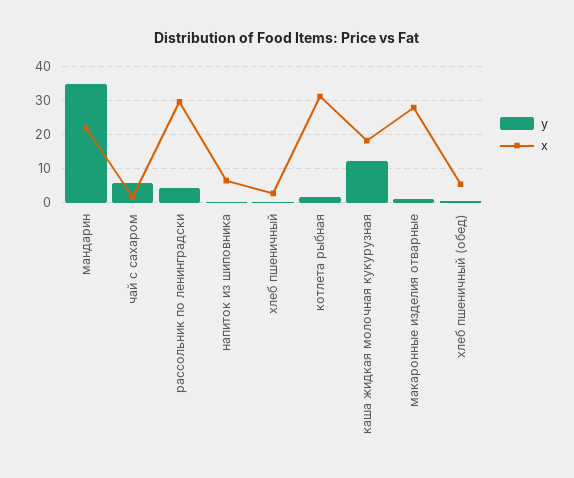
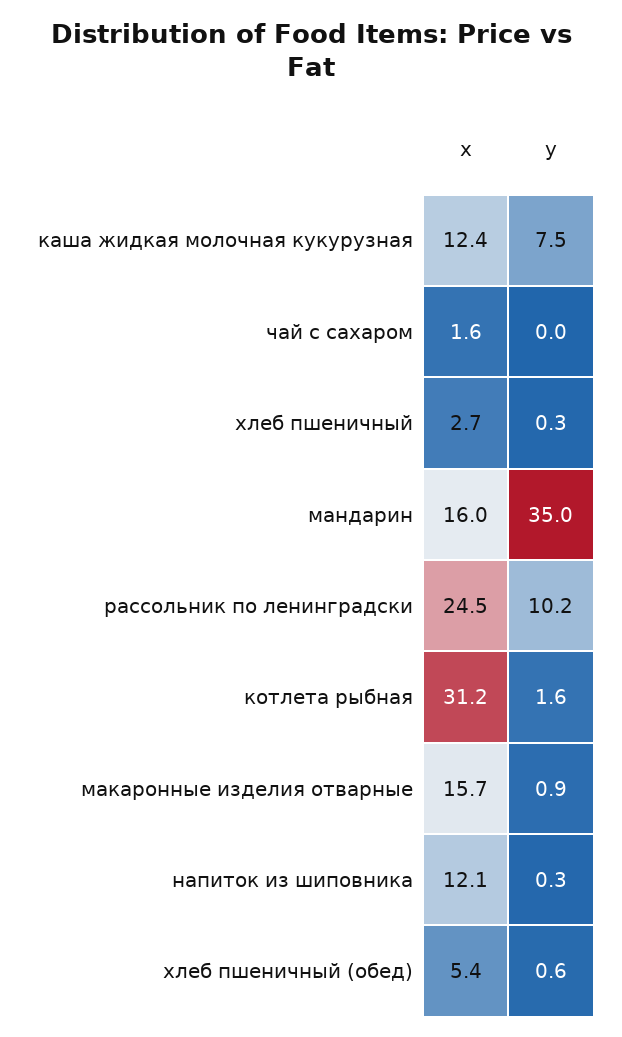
  {
    "y": {
      "мандарин": 35,
-     "чай с сахаром": 6,
+     "чай с сахаром": 0,
-     "рассольник по ленинградски": 4,
+     "рассольник по ленинградски": 10.2,
      "напиток из шиповника": 0.3,
      "хлеб пшеничный": 0.3,
      "котлета рыбная": 1.6,
-     "каша жидкая молочная кукурузная": 12,
+     "каша жидкая молочная кукурузная": 7.5,
      "макаронные изделия отварные": 0.9,
      "хлеб пшеничный (обед)": 0.6
    },
    "x": {
-     "мандарин": 22,
+     "мандарин": 16,
      "чай с сахаром": 1.6,
-     "рассольник по ленинградски": 30,
+     "рассольник по ленинградски": 24.5,
-     "напиток из шиповника": 6,
+     "напиток из шиповника": 12.1,
      "хлеб пшеничный": 2.7,
      "котлета рыбная": 31.2,
-     "каша жидкая молочная кукурузная": 18,
+     "каша жидкая молочная кукурузная": 12.4,
-     "макаронные изделия отварные": 28,
+     "макаронные изделия отварные": 15.7,
      "хлеб пшеничный (обед)": 5.4
    }
  }

